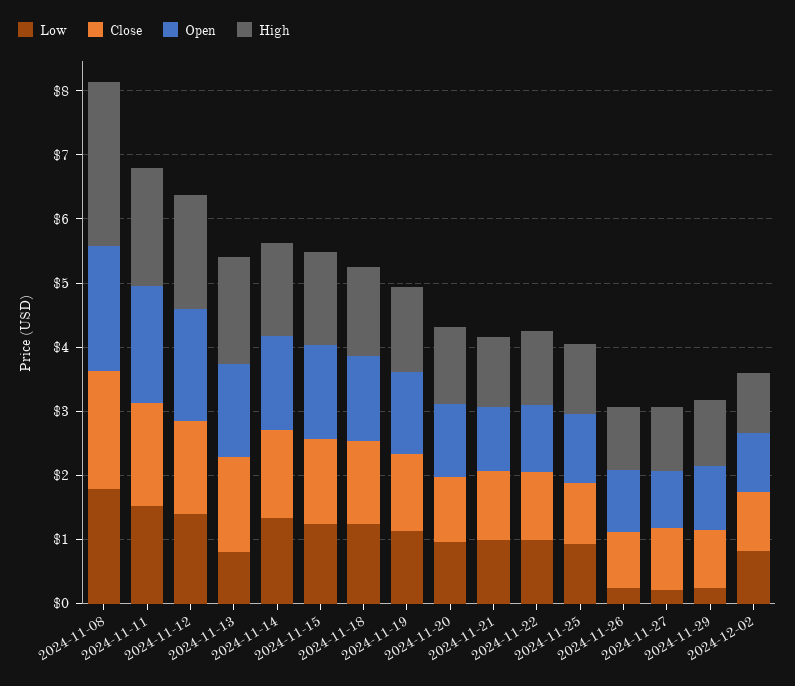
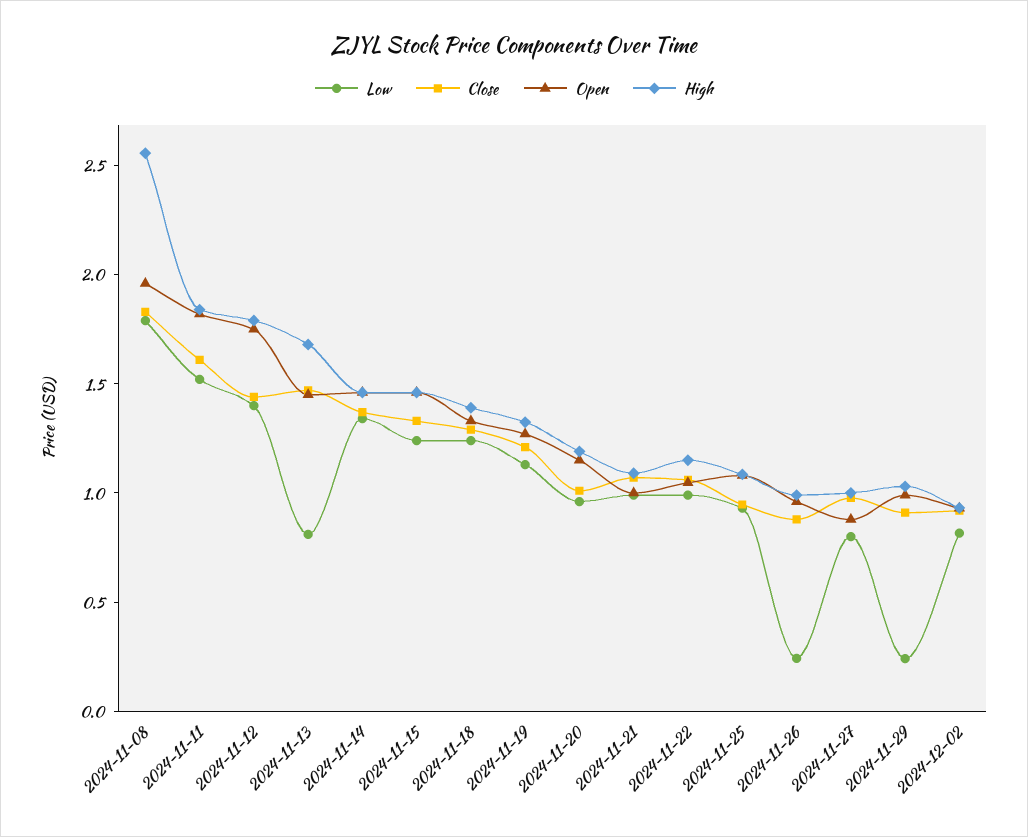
  {
    "Low": {
      "2024-11-08": 1.8,
      "2024-11-11": 1.5,
      "2024-11-12": 1.4,
      "2024-11-13": 0.8,
      "2024-11-14": 1.3,
      "2024-11-15": 1.2,
      "2024-11-18": 1.2,
      "2024-11-19": 1.1,
      "2024-11-20": 1,
      "2024-11-21": 1,
      "2024-11-22": 1,
      "2024-11-25": 0.9,
      "2024-11-26": 0.2,
-     "2024-11-27": 0.2,
+     "2024-11-27": 0.8,
      "2024-11-29": 0.2,
      "2024-12-02": 0.8
    },
    "Close": {
      "2024-11-08": 1.8,
      "2024-11-11": 1.6,
      "2024-11-12": 1.4,
      "2024-11-13": 1.5,
      "2024-11-14": 1.4,
      "2024-11-15": 1.3,
      "2024-11-18": 1.3,
      "2024-11-19": 1.2,
      "2024-11-20": 1,
      "2024-11-21": 1.1,
      "2024-11-22": 1.1,
      "2024-11-25": 0.9,
      "2024-11-26": 0.9,
      "2024-11-27": 1,
      "2024-11-29": 0.9,
      "2024-12-02": 0.9
    },
    "Open": {
      "2024-11-08": 2,
      "2024-11-11": 1.8,
      "2024-11-12": 1.8,
      "2024-11-13": 1.5,
      "2024-11-14": 1.5,
      "2024-11-15": 1.5,
      "2024-11-18": 1.3,
      "2024-11-19": 1.3,
      "2024-11-20": 1.2,
      "2024-11-21": 1,
      "2024-11-22": 1,
      "2024-11-25": 1.1,
      "2024-11-26": 1,
      "2024-11-27": 0.9,
      "2024-11-29": 1,
      "2024-12-02": 0.9
    },
    "High": {
      "2024-11-08": 2.6,
      "2024-11-11": 1.8,
      "2024-11-12": 1.8,
      "2024-11-13": 1.7,
      "2024-11-14": 1.5,
      "2024-11-15": 1.5,
      "2024-11-18": 1.4,
      "2024-11-19": 1.3,
      "2024-11-20": 1.2,
      "2024-11-21": 1.1,
      "2024-11-22": 1.2,
      "2024-11-25": 1.1,
      "2024-11-26": 1,
      "2024-11-27": 1,
      "2024-11-29": 1,
      "2024-12-02": 0.9
    }
  }

